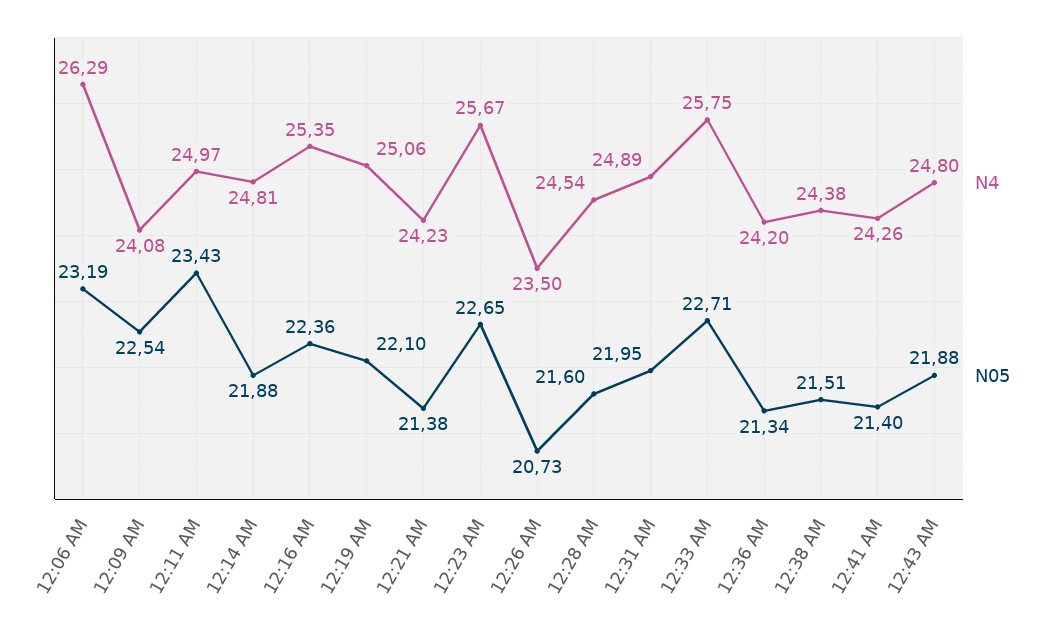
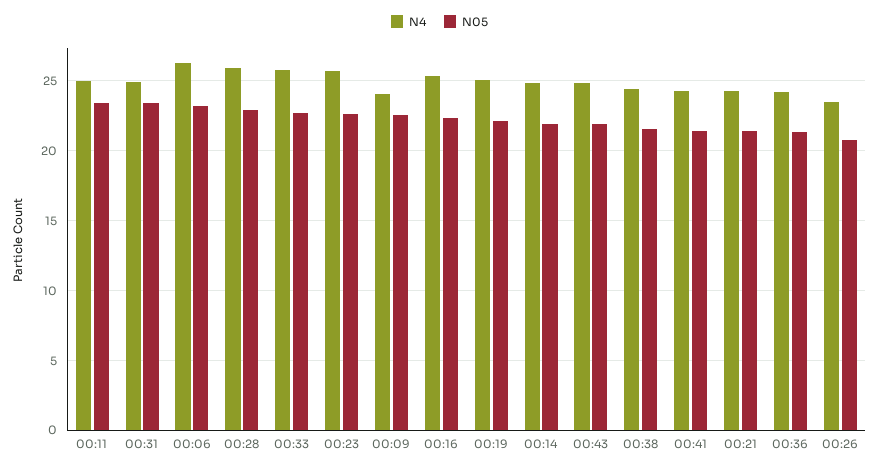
  {
    "N4": {
      "12:06 AM": 26.29,
      "12:09 AM": 24.08,
      "12:11 AM": 24.97,
      "12:14 AM": 24.81,
      "12:16 AM": 25.35,
      "12:19 AM": 25.06,
      "12:21 AM": 24.23,
      "12:23 AM": 25.67,
      "12:26 AM": 23.5,
-     "12:28 AM": 24.54,
+     "12:28 AM": 26,
      "12:31 AM": 24.89,
      "12:33 AM": 25.75,
      "12:36 AM": 24.2,
      "12:38 AM": 24.38,
      "12:41 AM": 24.26,
      "12:43 AM": 24.8
    },
    "N05": {
      "12:06 AM": 23.19,
      "12:09 AM": 22.54,
      "12:11 AM": 23.43,
      "12:14 AM": 21.88,
      "12:16 AM": 22.36,
      "12:19 AM": 22.1,
      "12:21 AM": 21.38,
      "12:23 AM": 22.65,
      "12:26 AM": 20.73,
-     "12:28 AM": 21.6,
+     "12:28 AM": 23,
-     "12:31 AM": 21.95,
+     "12:31 AM": 23.5,
      "12:33 AM": 22.71,
      "12:36 AM": 21.34,
      "12:38 AM": 21.51,
      "12:41 AM": 21.4,
      "12:43 AM": 21.88
    }
  }

